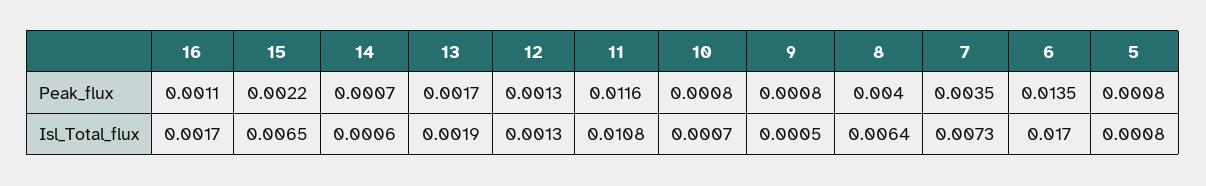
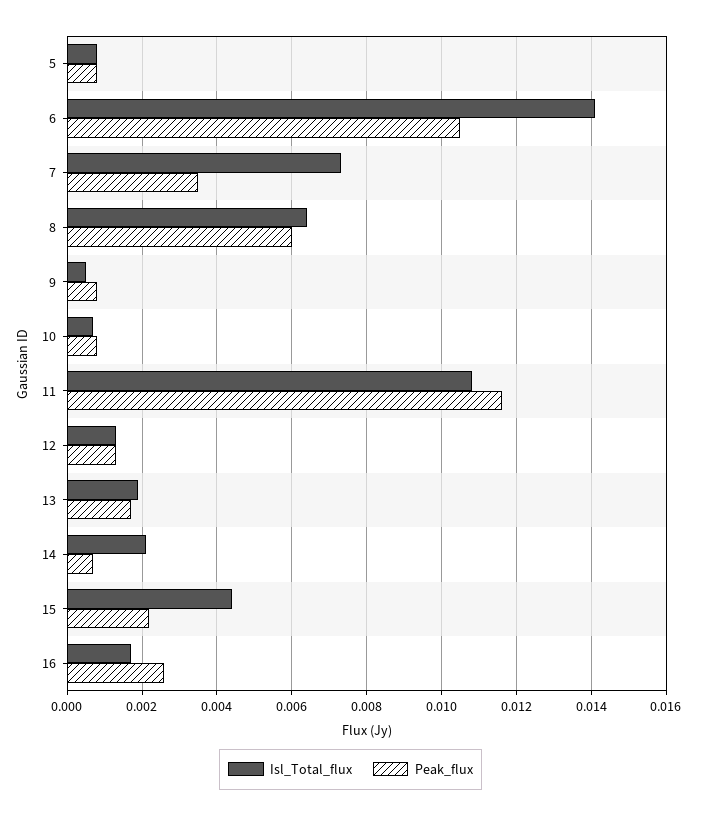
  {
    "Peak_flux": {
-     "16": 0.0011,
+     "16": 0.0025,
      "15": 0.0022,
      "14": 0.0007,
      "13": 0.0017,
      "12": 0.0013,
      "11": 0.0116,
      "10": 0.0008,
      "9": 0.0008,
-     "8": 0.004,
+     "8": 0.006,
      "7": 0.0035,
-     "6": 0.0135,
+     "6": 0.0105,
      "5": 0.0008
    },
    "Isl_Total_flux": {
      "16": 0.0017,
-     "15": 0.0065,
+     "15": 0.0045,
-     "14": 0.0006,
+     "14": 0.002,
      "13": 0.0019,
      "12": 0.0013,
      "11": 0.0108,
      "10": 0.0007,
      "9": 0.0005,
      "8": 0.0064,
      "7": 0.0073,
-     "6": 0.017,
+     "6": 0.014,
      "5": 0.0008
    }
  }

